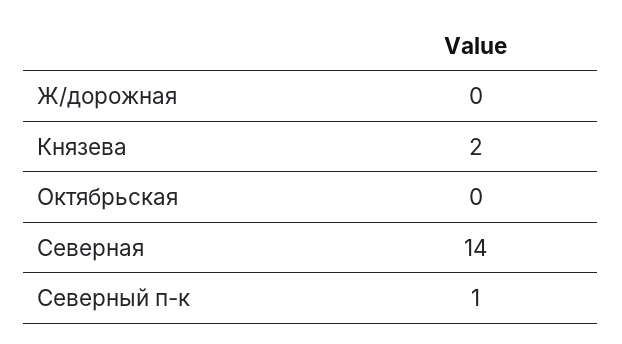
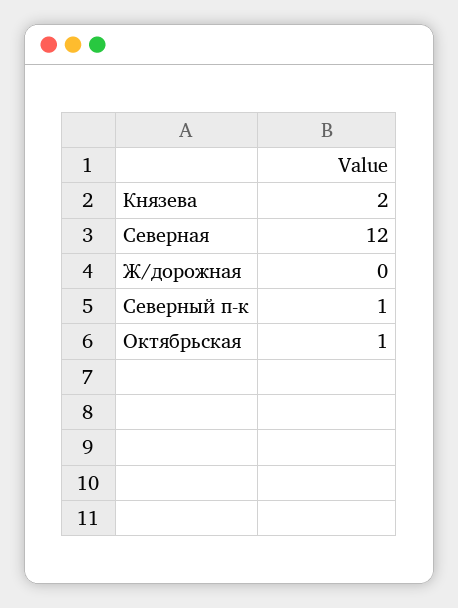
  {
    "Ж/дорожная": 0,
    "Князева": 2,
-   "Октябрьская": 0,
+   "Октябрьская": 1,
-   "Северная": 14,
+   "Северная": 12,
    "Северный п-к": 1
  }

